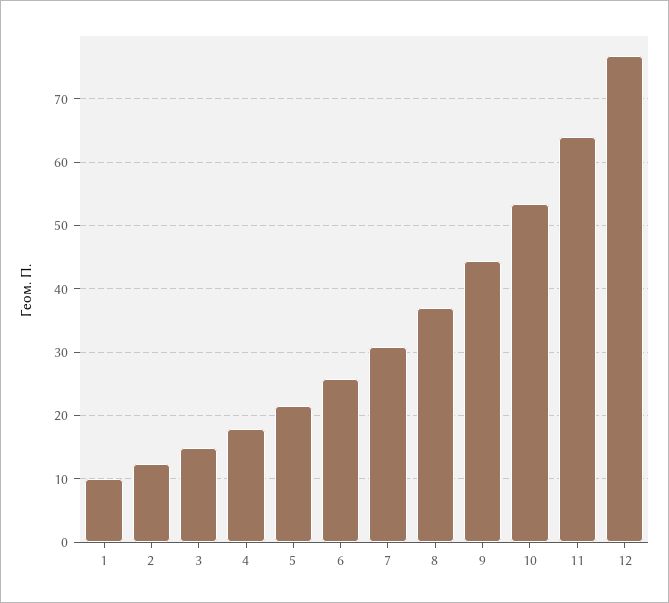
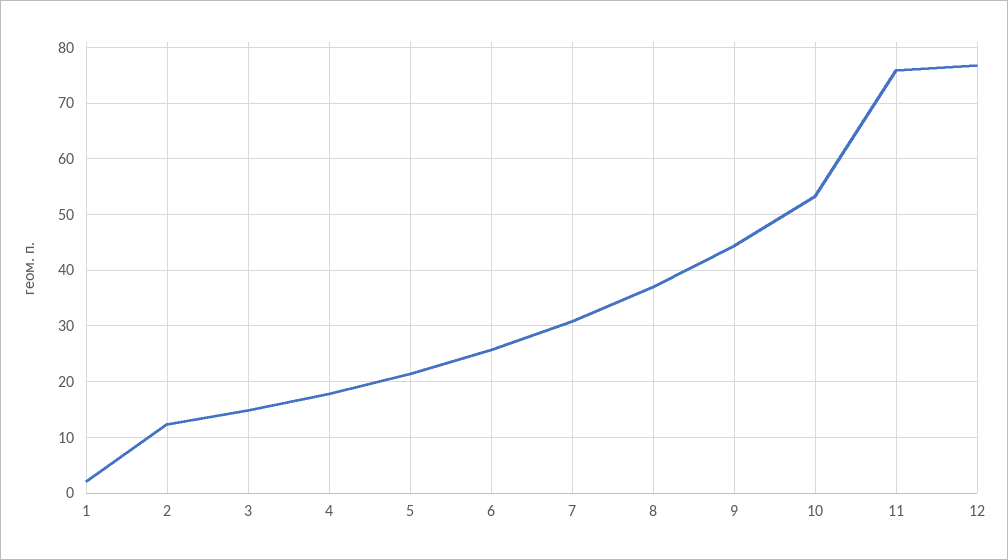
  {
-   "1": 10,
+   "1": 2,
    "2": 12,
    "3": 15,
    "4": 18,
    "5": 21,
    "6": 26,
    "7": 31,
    "8": 37,
    "9": 44,
    "10": 53,
-   "11": 64,
+   "11": 76,
    "12": 77
  }

